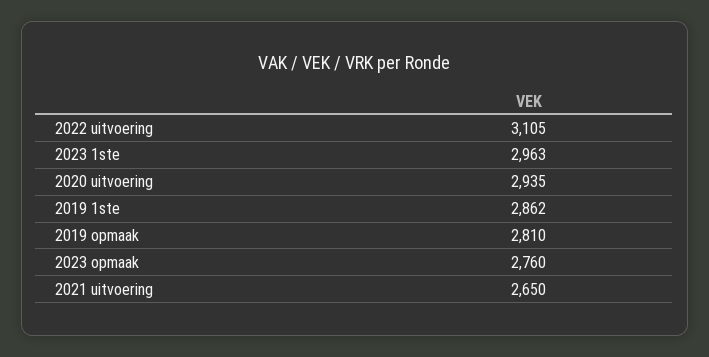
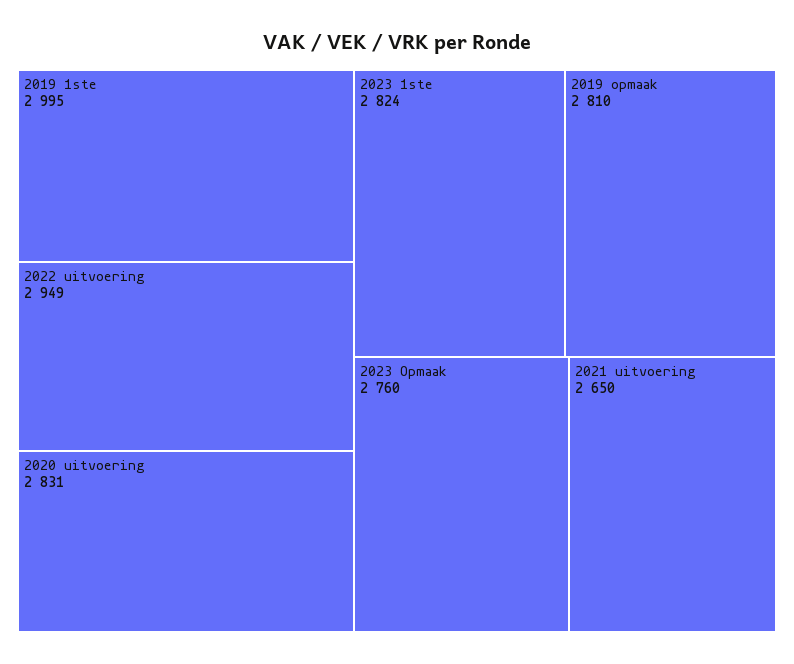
  {
-   "2022 uitvoering": 3105,
+   "2022 uitvoering": 2949,
-   "2023 1ste": 2963,
+   "2023 1ste": 2824,
-   "2020 uitvoering": 2935,
+   "2020 uitvoering": 2831,
-   "2019 1ste": 2862,
+   "2019 1ste": 2995,
    "2019 opmaak": 2810,
    "2023 opmaak": 2760,
    "2021 uitvoering": 2650
  }

